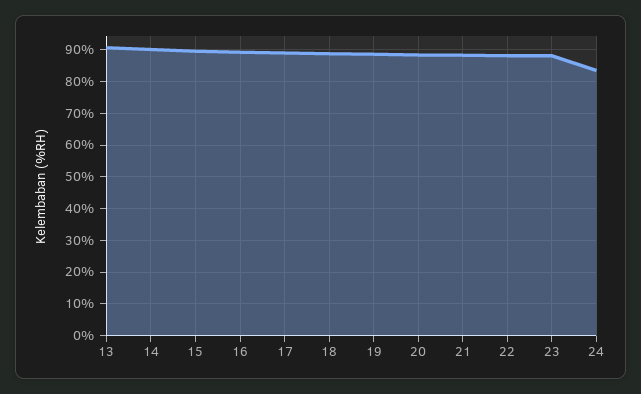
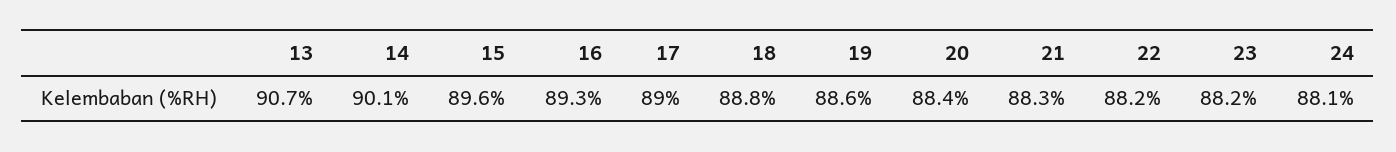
  {
    "13": 90.7,
    "14": 90.1,
    "15": 89.6,
    "16": 89.3,
    "17": 89,
    "18": 88.8,
    "19": 88.6,
    "20": 88.4,
    "21": 88.3,
    "22": 88.2,
    "23": 88.2,
-   "24": 84
+   "24": 88.1
  }

